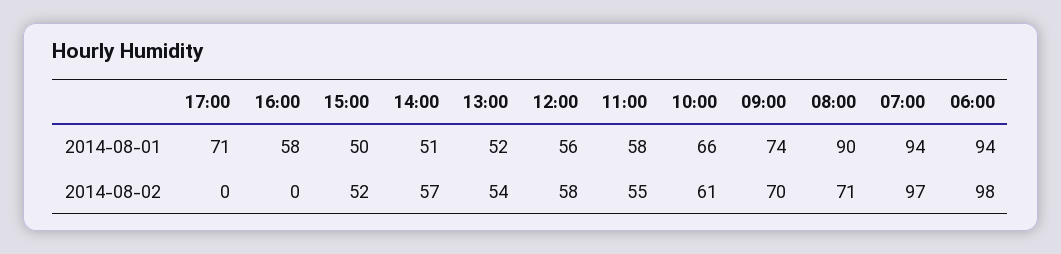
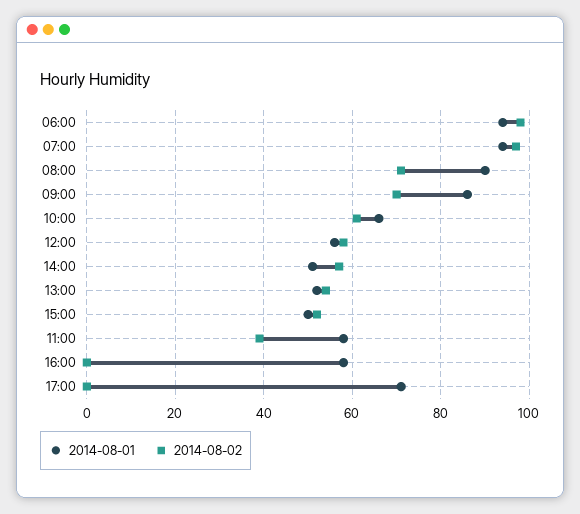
  {
    "2014-08-01": {
      "17:00": 71,
      "16:00": 58,
      "15:00": 50,
      "14:00": 51,
      "13:00": 52,
      "12:00": 56,
      "11:00": 58,
      "10:00": 66,
-     "09:00": 74,
+     "09:00": 85,
      "08:00": 90,
      "07:00": 94,
      "06:00": 94
    },
    "2014-08-02": {
      "17:00": 0,
      "16:00": 0,
      "15:00": 52,
      "14:00": 57,
      "13:00": 54,
      "12:00": 58,
-     "11:00": 55,
+     "11:00": 40,
      "10:00": 61,
      "09:00": 70,
      "08:00": 71,
      "07:00": 97,
      "06:00": 98
    }
  }

